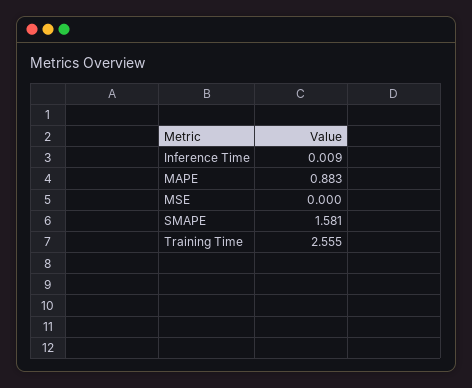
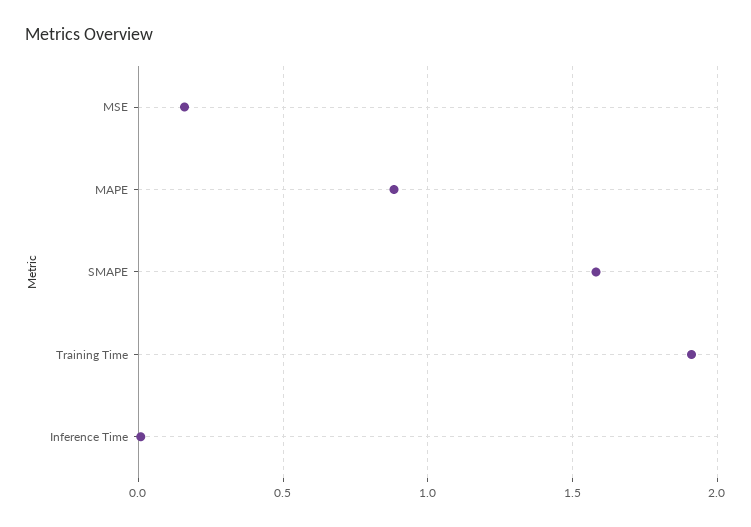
  {
    "Inference Time": 0.009,
    "MAPE": 0.883,
-   "MSE": 0,
+   "MSE": 0.15,
    "SMAPE": 1.581,
-   "Training Time": 2.555
+   "Training Time": 1.9
  }

